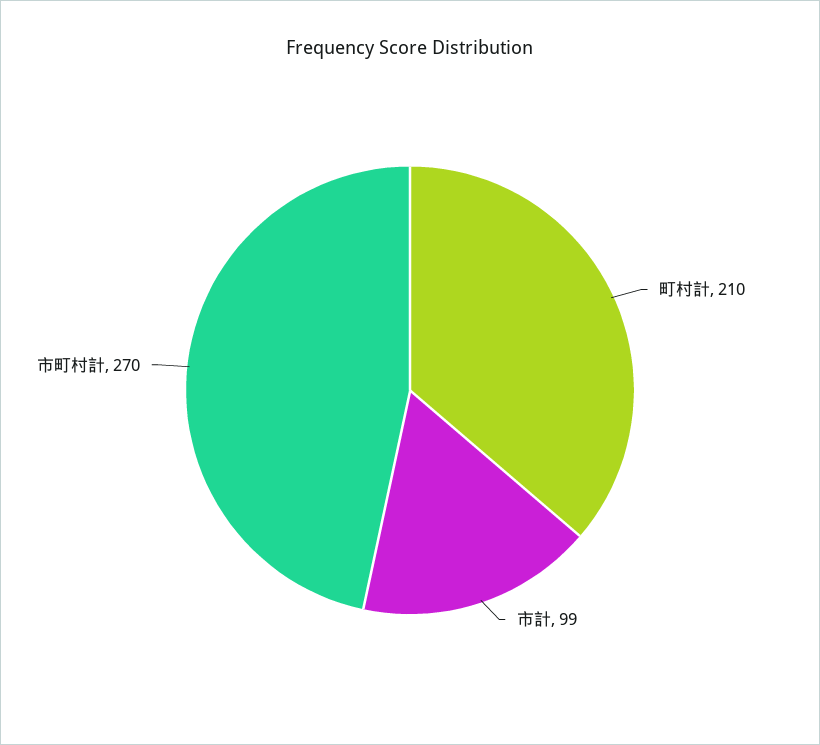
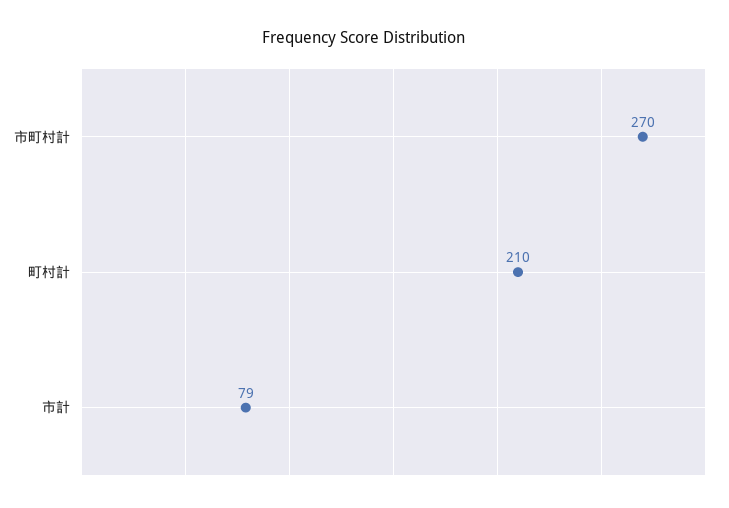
  {
    "町村計": 210,
-   "市計": 99,
+   "市計": 79,
    "市町村計": 270
  }

